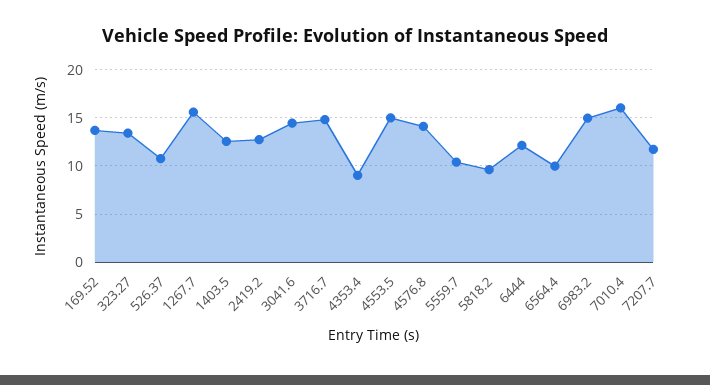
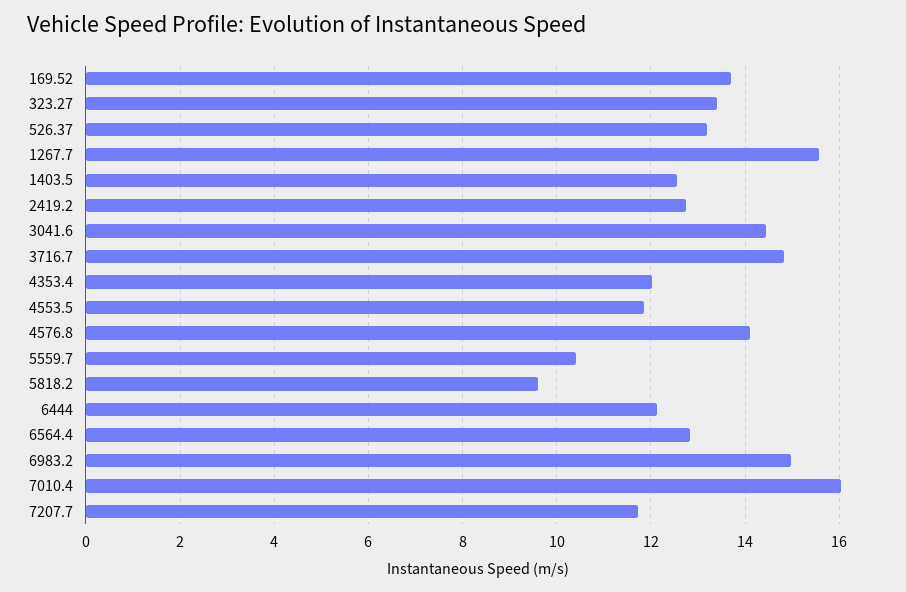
  {
    "169.52": 13.8,
    "323.27": 13.4,
-   "526.37": 11,
+   "526.37": 13.2,
    "1267.7": 15.6,
    "1403.5": 12.6,
    "2419.2": 12.8,
    "3041.6": 14.4,
    "3716.7": 14.8,
-   "4353.4": 9,
+   "4353.4": 12,
-   "4553.5": 15,
+   "4553.5": 11.8,
    "4576.8": 14.2,
    "5559.7": 10.4,
    "5818.2": 9.6,
    "6444": 12.2,
-   "6564.4": 10,
+   "6564.4": 12.8,
    "6983.2": 15,
    "7010.4": 16,
    "7207.7": 11.8
  }

